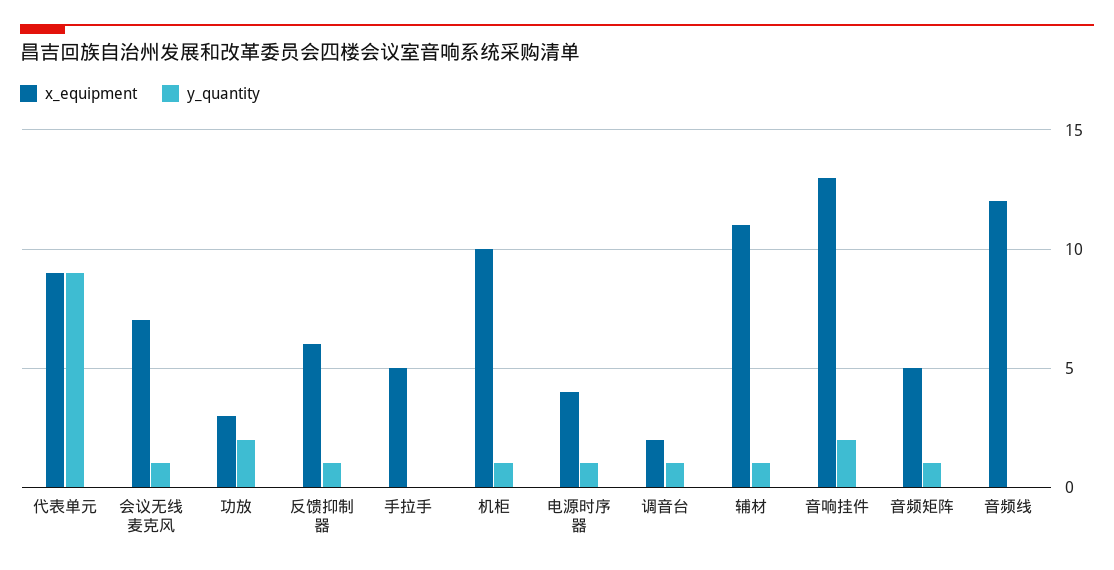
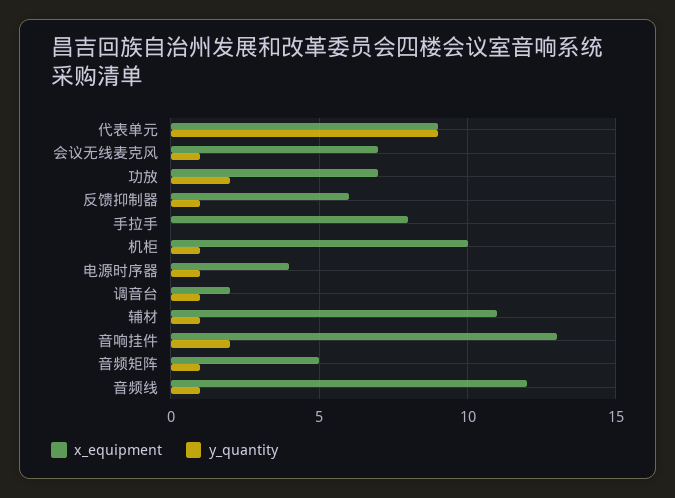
  {
    "x_equipment": {
      "代表单元": 9,
      "会议无线麦克风": 7,
-     "功放": 3,
+     "功放": 7,
      "反馈抑制器": 6,
-     "手拉手": 5,
+     "手拉手": 8,
      "机柜": 10,
      "电源时序器": 4,
      "调音台": 2,
      "辅材": 11,
      "音响挂件": 13,
      "音频矩阵": 5,
      "音频线": 12
    },
    "y_quantity": {
      "代表单元": 9,
      "会议无线麦克风": 1,
      "功放": 2,
      "反馈抑制器": 1,
      "手拉手": 0,
      "机柜": 1,
      "电源时序器": 1,
      "调音台": 1,
      "辅材": 1,
      "音响挂件": 2,
      "音频矩阵": 1,
-     "音频线": 0
+     "音频线": 1
    }
  }

